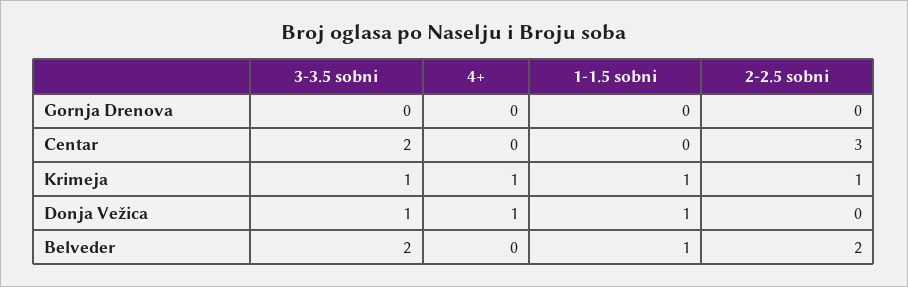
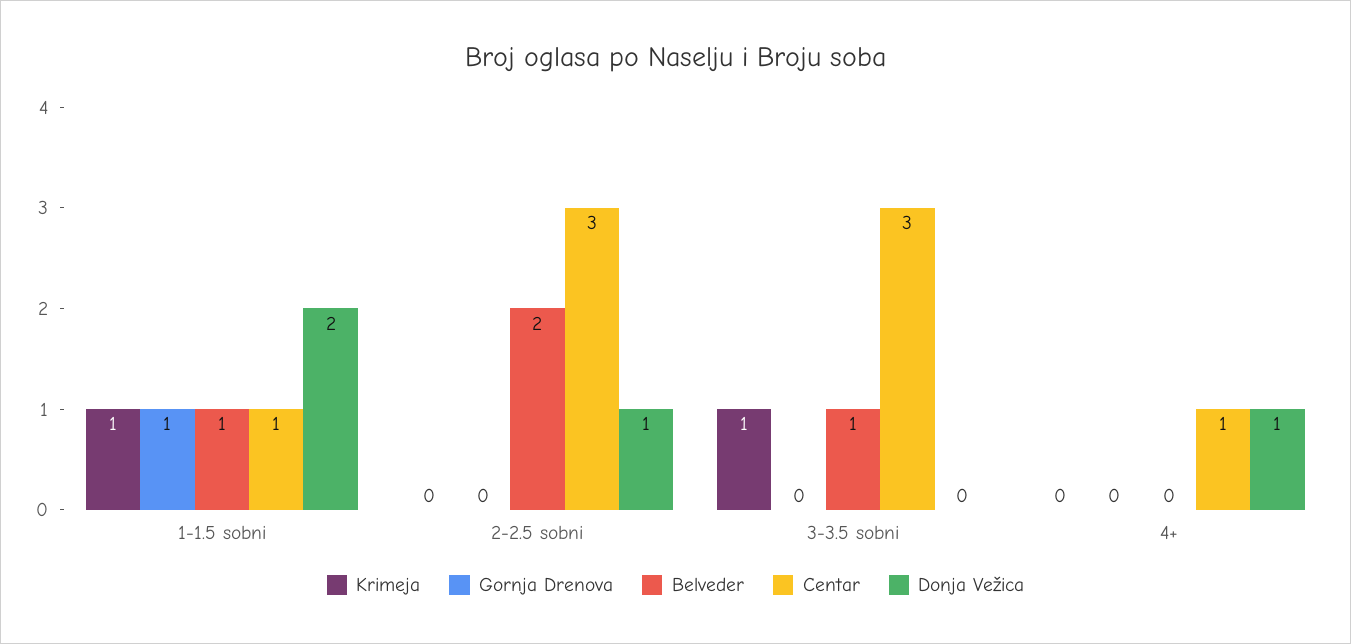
  {
    "Gornja Drenova": {
      "3-3.5 sobni": 0,
      "4+": 0,
-     "1-1.5 sobni": 0,
+     "1-1.5 sobni": 1,
      "2-2.5 sobni": 0
    },
    "Centar": {
-     "3-3.5 sobni": 2,
+     "3-3.5 sobni": 3,
-     "4+": 0,
+     "4+": 1,
-     "1-1.5 sobni": 0,
+     "1-1.5 sobni": 1,
      "2-2.5 sobni": 3
    },
    "Krimeja": {
      "3-3.5 sobni": 1,
-     "4+": 1,
+     "4+": 0,
      "1-1.5 sobni": 1,
-     "2-2.5 sobni": 1
+     "2-2.5 sobni": 0
    },
    "Donja Vežica": {
-     "3-3.5 sobni": 1,
+     "3-3.5 sobni": 0,
      "4+": 1,
-     "1-1.5 sobni": 1,
+     "1-1.5 sobni": 2,
-     "2-2.5 sobni": 0
+     "2-2.5 sobni": 1
    },
    "Belveder": {
-     "3-3.5 sobni": 2,
+     "3-3.5 sobni": 1,
      "4+": 0,
      "1-1.5 sobni": 1,
      "2-2.5 sobni": 2
    }
  }

